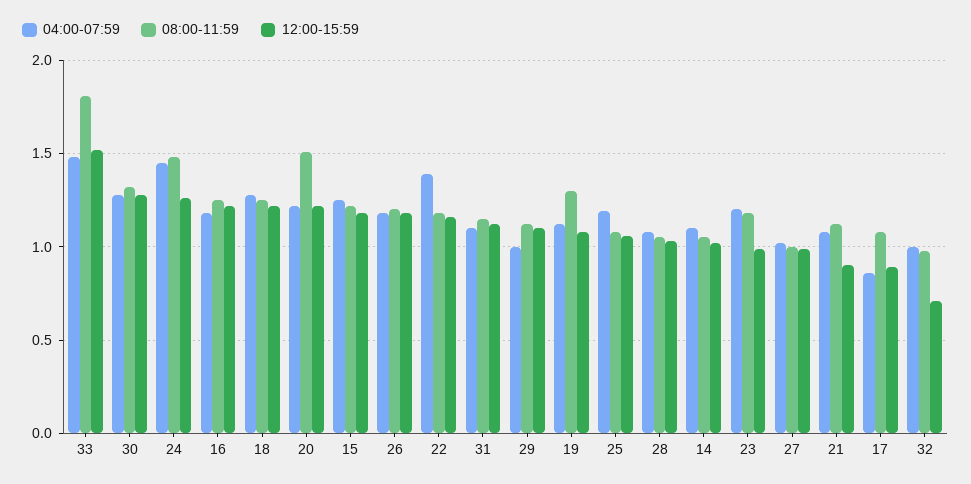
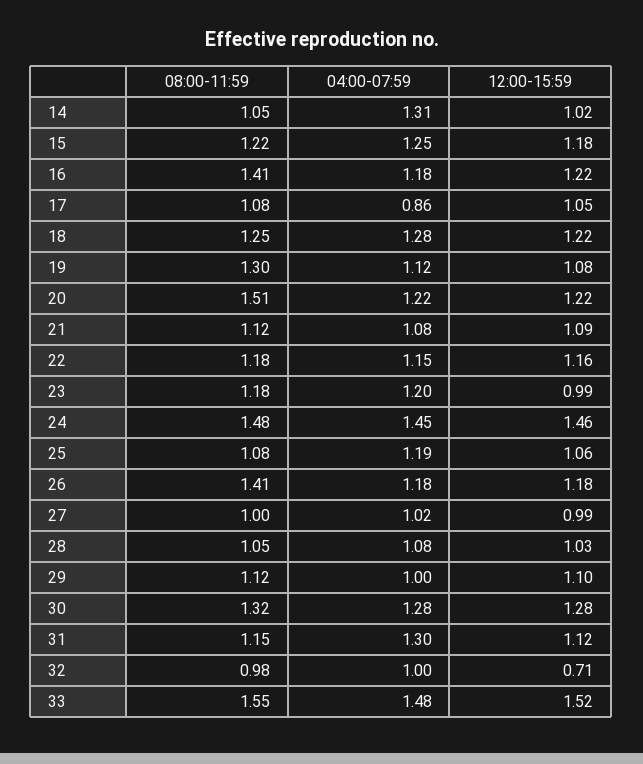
  {
    "04:00-07:59": {
      "33": 1.48,
      "30": 1.28,
      "24": 1.45,
      "16": 1.18,
      "18": 1.28,
      "20": 1.22,
      "15": 1.25,
      "26": 1.18,
-     "22": 1.4,
+     "22": 1.15,
-     "31": 1.1,
+     "31": 1.3,
      "29": 1,
      "19": 1.12,
      "25": 1.19,
      "28": 1.08,
-     "14": 1.1,
+     "14": 1.31,
      "23": 1.2,
      "27": 1.02,
      "21": 1.08,
      "17": 0.86,
      "32": 1
    },
    "08:00-11:59": {
-     "33": 1.8,
+     "33": 1.55,
      "30": 1.32,
      "24": 1.48,
-     "16": 1.25,
+     "16": 1.41,
      "18": 1.25,
      "20": 1.51,
      "15": 1.22,
-     "26": 1.2,
+     "26": 1.41,
      "22": 1.18,
      "31": 1.15,
      "29": 1.12,
      "19": 1.3,
      "25": 1.08,
      "28": 1.05,
      "14": 1.05,
      "23": 1.18,
      "27": 1,
      "21": 1.12,
      "17": 1.08,
      "32": 0.98
    },
    "12:00-15:59": {
      "33": 1.52,
      "30": 1.28,
-     "24": 1.25,
+     "24": 1.46,
      "16": 1.22,
      "18": 1.22,
      "20": 1.22,
      "15": 1.18,
      "26": 1.18,
      "22": 1.16,
      "31": 1.12,
      "29": 1.1,
      "19": 1.08,
      "25": 1.06,
      "28": 1.03,
      "14": 1.02,
      "23": 0.99,
      "27": 0.99,
-     "21": 0.9,
+     "21": 1.09,
-     "17": 0.9,
+     "17": 1.05,
      "32": 0.71
    }
  }

